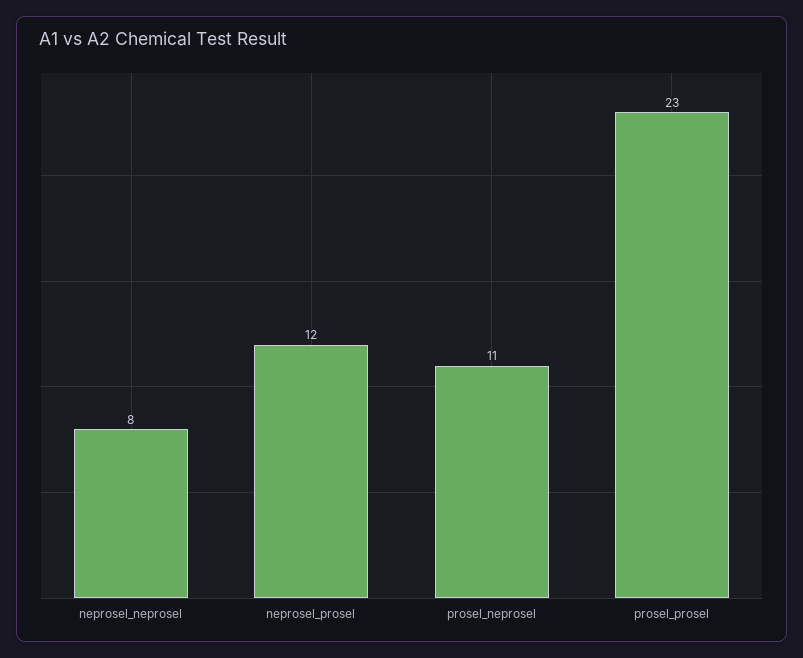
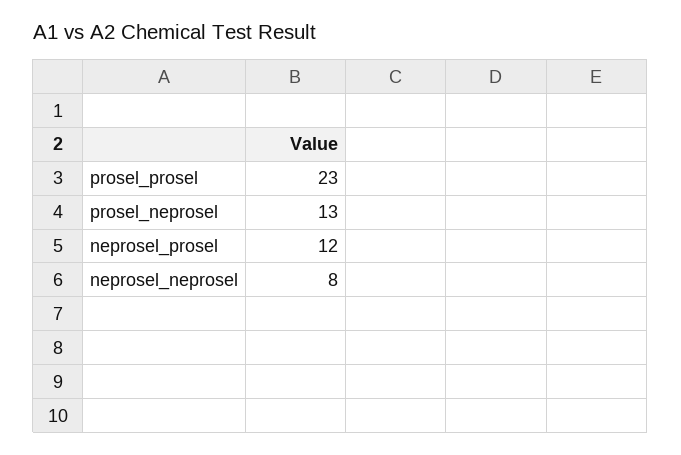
  {
    "neprosel_neprosel": 8,
    "neprosel_prosel": 12,
-   "prosel_neprosel": 11,
+   "prosel_neprosel": 13,
    "prosel_prosel": 23
  }

